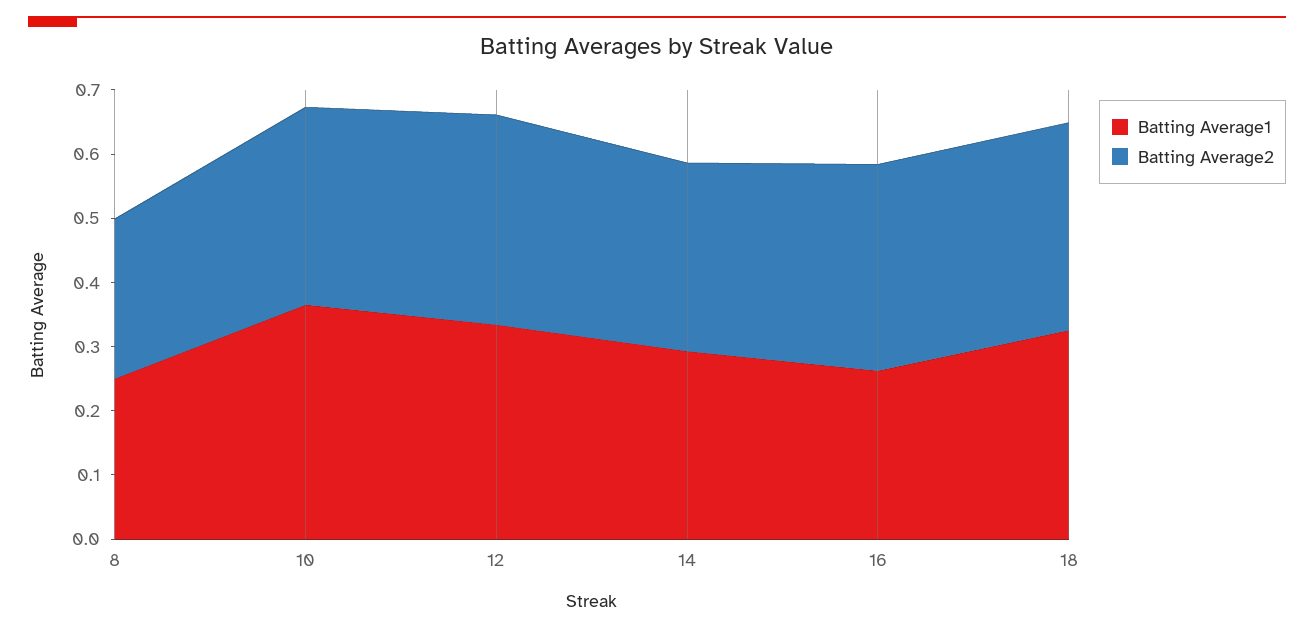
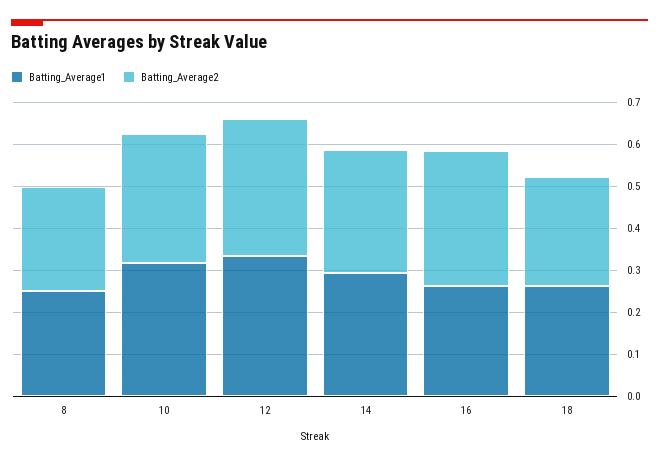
  {
    "Batting Average1": {
      "8": 0.26,
-     "10": 0.36,
+     "10": 0.32,
      "12": 0.34,
      "14": 0.3,
      "16": 0.26,
-     "18": 0.32
+     "18": 0.26
    },
    "Batting Average2": {
      "8": 0.24,
      "10": 0.3,
      "12": 0.32,
      "14": 0.3,
      "16": 0.32,
-     "18": 0.32
+     "18": 0.26
    }
  }

